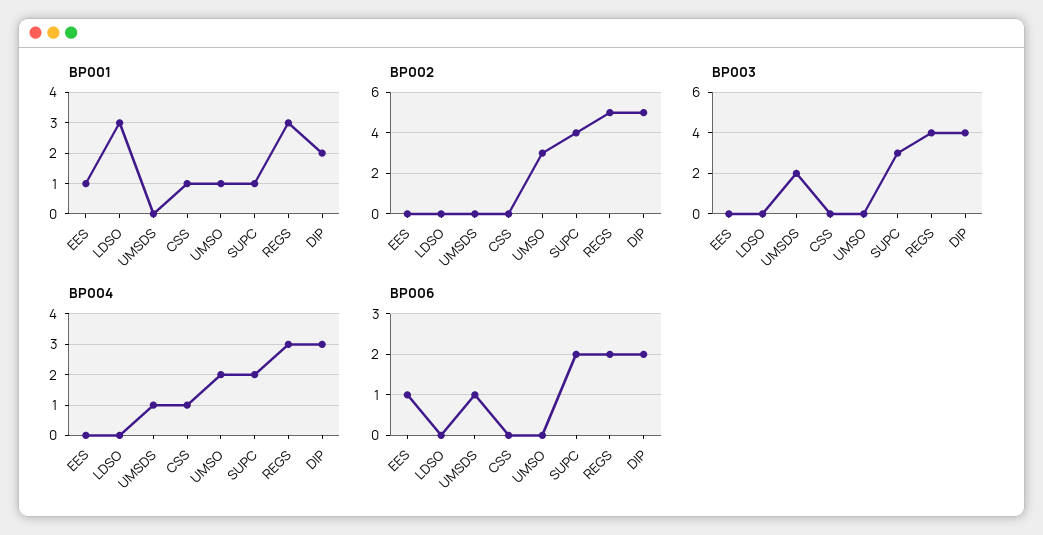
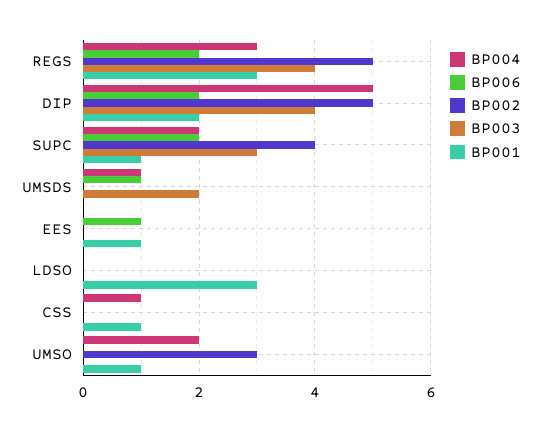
  {
    "BP001": {
      "EES": 1,
      "LDSO": 3,
      "UMSDS": 0,
      "CSS": 1,
      "UMSO": 1,
      "SUPC": 1,
      "REGS": 3,
      "DIP": 2
    },
    "BP002": {
      "EES": 0,
      "LDSO": 0,
      "UMSDS": 0,
      "CSS": 0,
      "UMSO": 3,
      "SUPC": 4,
      "REGS": 5,
      "DIP": 5
    },
    "BP003": {
      "EES": 0,
      "LDSO": 0,
      "UMSDS": 2,
      "CSS": 0,
      "UMSO": 0,
      "SUPC": 3,
      "REGS": 4,
      "DIP": 4
    },
    "BP004": {
      "EES": 0,
      "LDSO": 0,
      "UMSDS": 1,
      "CSS": 1,
      "UMSO": 2,
      "SUPC": 2,
      "REGS": 3,
-     "DIP": 3
+     "DIP": 5
    },
    "BP006": {
      "EES": 1,
      "LDSO": 0,
      "UMSDS": 1,
      "CSS": 0,
      "UMSO": 0,
      "SUPC": 2,
      "REGS": 2,
      "DIP": 2
    }
  }

